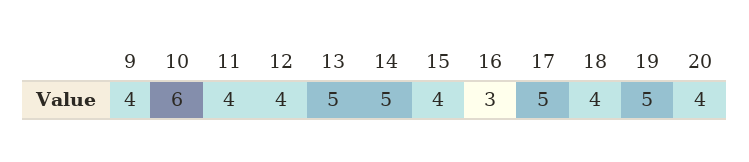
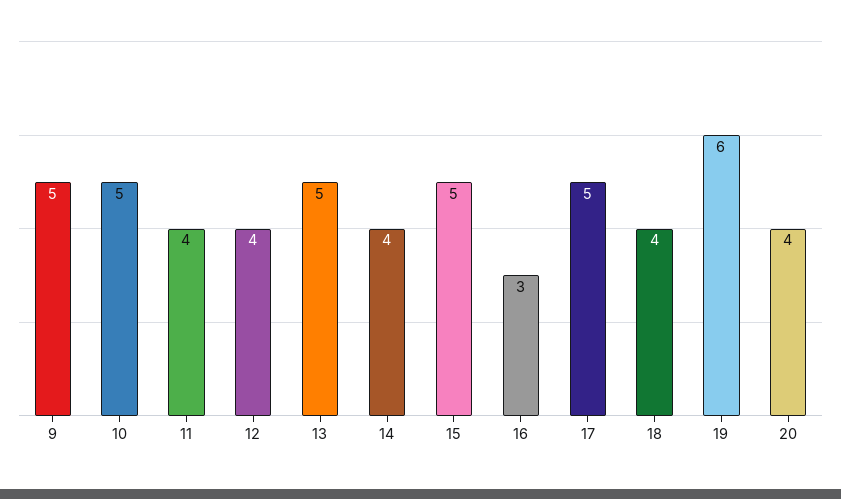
  {
-   "9": 4,
+   "9": 5,
-   "10": 6,
+   "10": 5,
    "11": 4,
    "12": 4,
    "13": 5,
-   "14": 5,
+   "14": 4,
-   "15": 4,
+   "15": 5,
    "16": 3,
    "17": 5,
    "18": 4,
-   "19": 5,
+   "19": 6,
    "20": 4
  }

